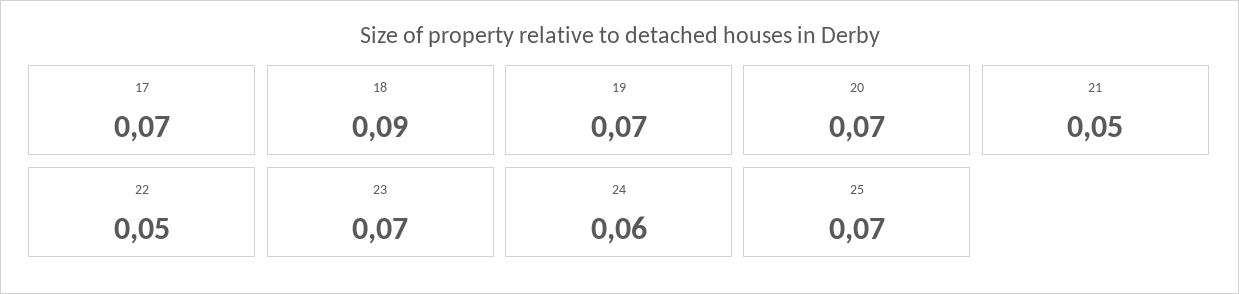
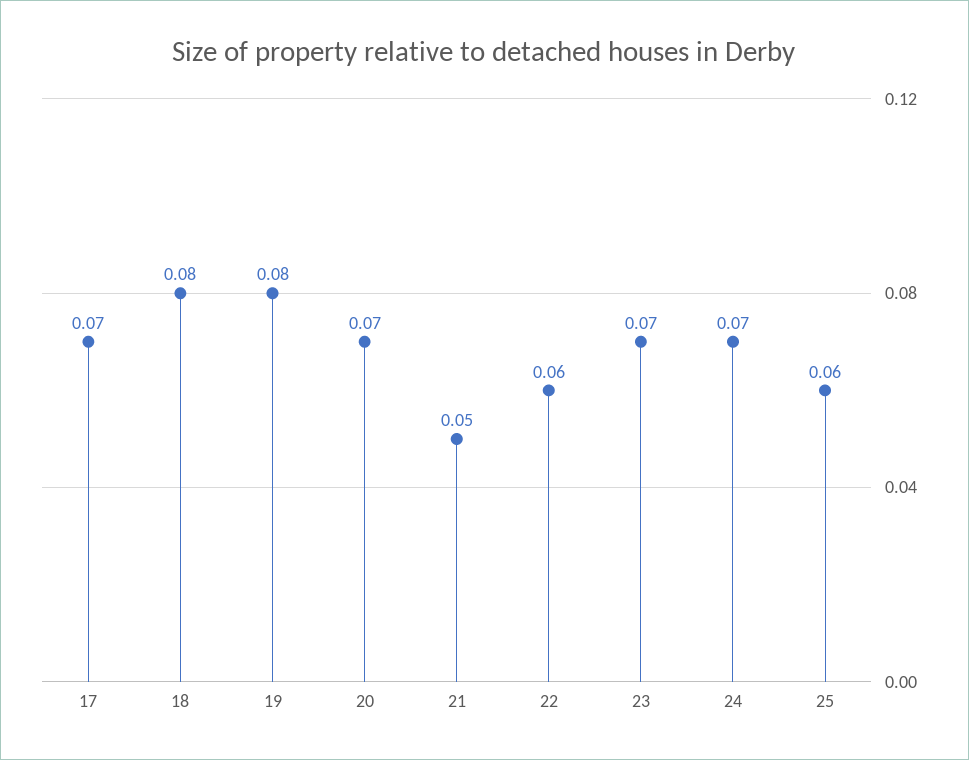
  {
    "17": 0.07,
-   "18": 0.09,
+   "18": 0.08,
-   "19": 0.07,
+   "19": 0.08,
    "20": 0.07,
    "21": 0.05,
-   "22": 0.05,
+   "22": 0.06,
    "23": 0.07,
-   "24": 0.06,
+   "24": 0.07,
-   "25": 0.07
+   "25": 0.06
  }

